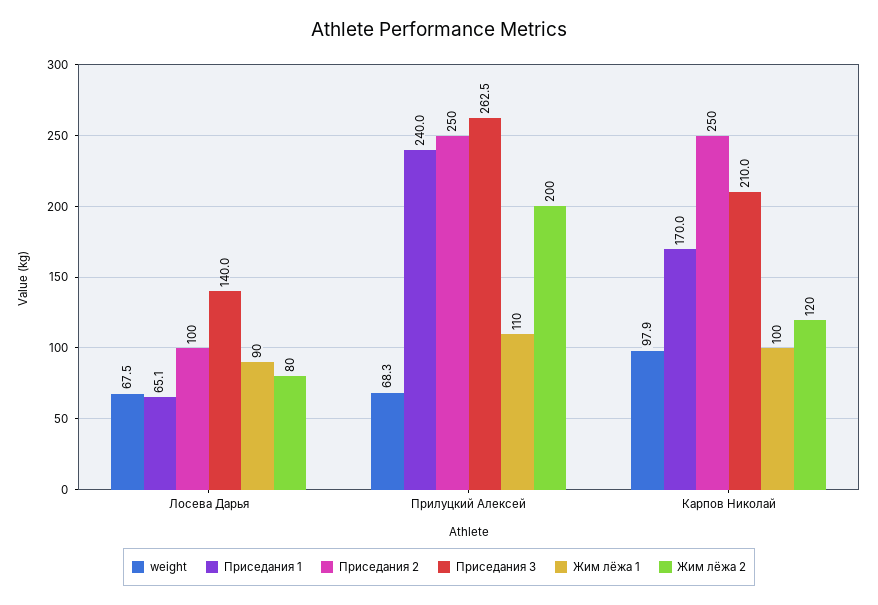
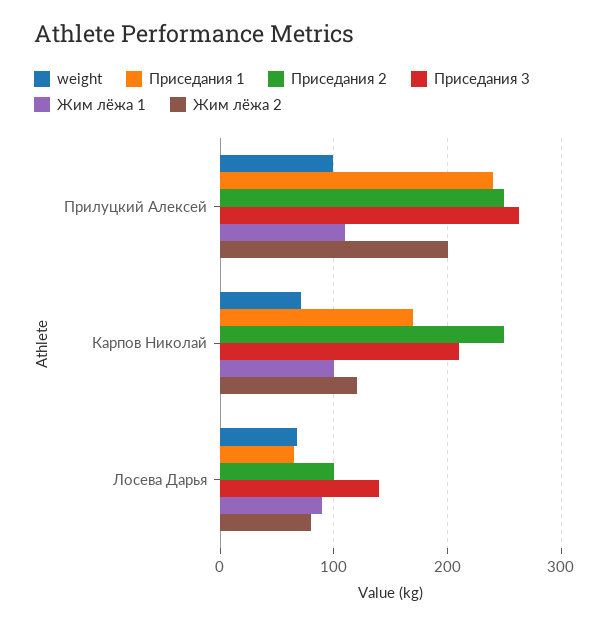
  {
    "weight": {
      "Лосева Дарья": 67.5,
-     "Прилуцкий Алексей": 68.3,
+     "Прилуцкий Алексей": 100,
-     "Карпов Николай": 97.9
+     "Карпов Николай": 70
    },
    "Приседания 1": {
      "Лосева Дарья": 65.1,
      "Прилуцкий Алексей": 240,
      "Карпов Николай": 170
    },
    "Приседания 2": {
      "Лосева Дарья": 100,
      "Прилуцкий Алексей": 250,
      "Карпов Николай": 250
    },
    "Приседания 3": {
      "Лосева Дарья": 140,
      "Прилуцкий Алексей": 262.5,
      "Карпов Николай": 210
    },
    "Жим лёжа 1": {
      "Лосева Дарья": 90,
      "Прилуцкий Алексей": 110,
      "Карпов Николай": 100
    },
    "Жим лёжа 2": {
      "Лосева Дарья": 80,
      "Прилуцкий Алексей": 200,
      "Карпов Николай": 120
    }
  }

